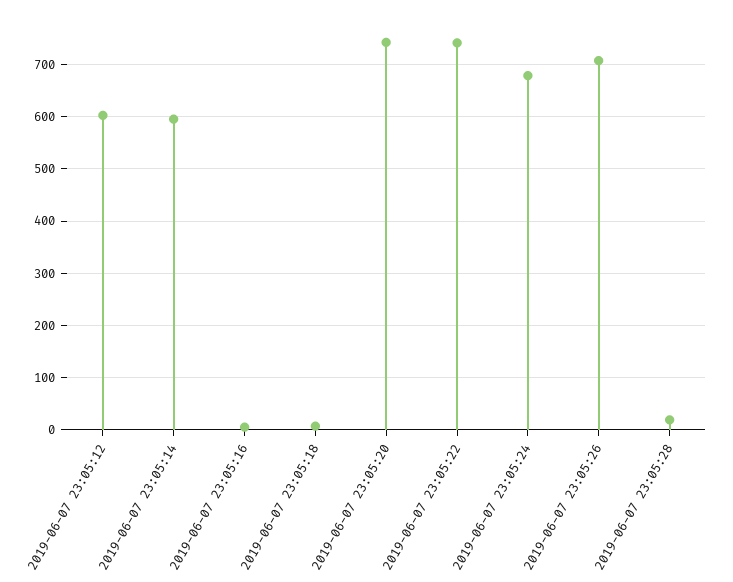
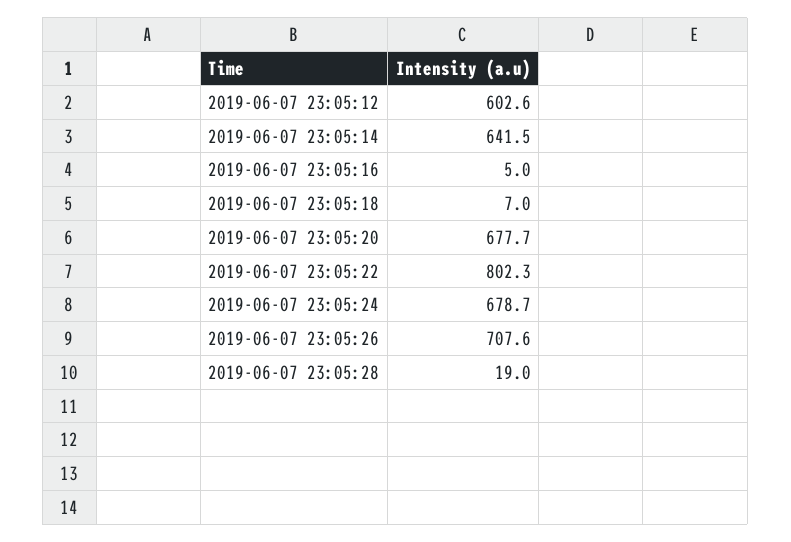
  {
    "2019-06-07 23:05:12": 602.6,
-   "2019-06-07 23:05:14": 600,
+   "2019-06-07 23:05:14": 641.5,
    "2019-06-07 23:05:16": 5,
    "2019-06-07 23:05:18": 7,
-   "2019-06-07 23:05:20": 740,
+   "2019-06-07 23:05:20": 677.7,
-   "2019-06-07 23:05:22": 740,
+   "2019-06-07 23:05:22": 802.3,
    "2019-06-07 23:05:24": 678.7,
    "2019-06-07 23:05:26": 707.6,
    "2019-06-07 23:05:28": 19
  }

